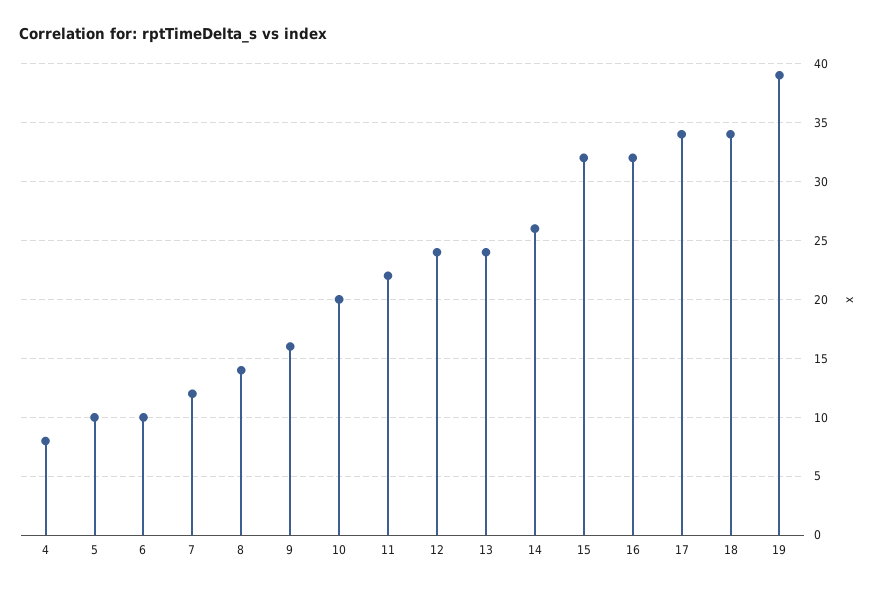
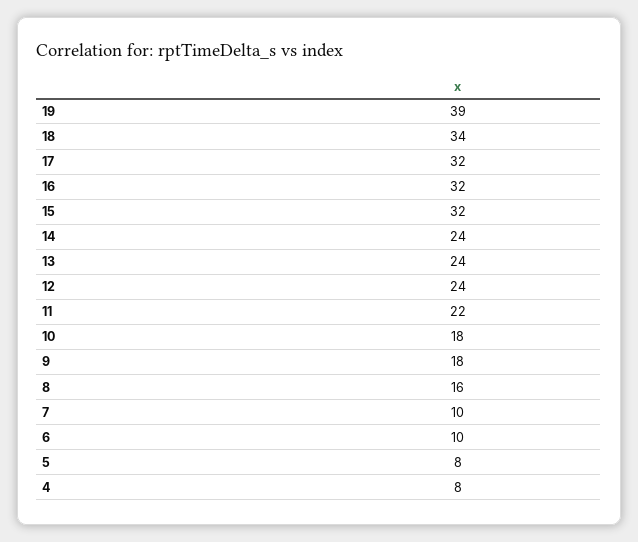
  {
    "4": 8,
-   "5": 10,
+   "5": 8,
    "6": 10,
-   "7": 12,
+   "7": 10,
-   "8": 14,
+   "8": 16,
-   "9": 16,
+   "9": 18,
-   "10": 20,
+   "10": 18,
    "11": 22,
    "12": 24,
    "13": 24,
-   "14": 26,
+   "14": 24,
    "15": 32,
    "16": 32,
-   "17": 34,
+   "17": 32,
    "18": 34,
    "19": 39
  }

